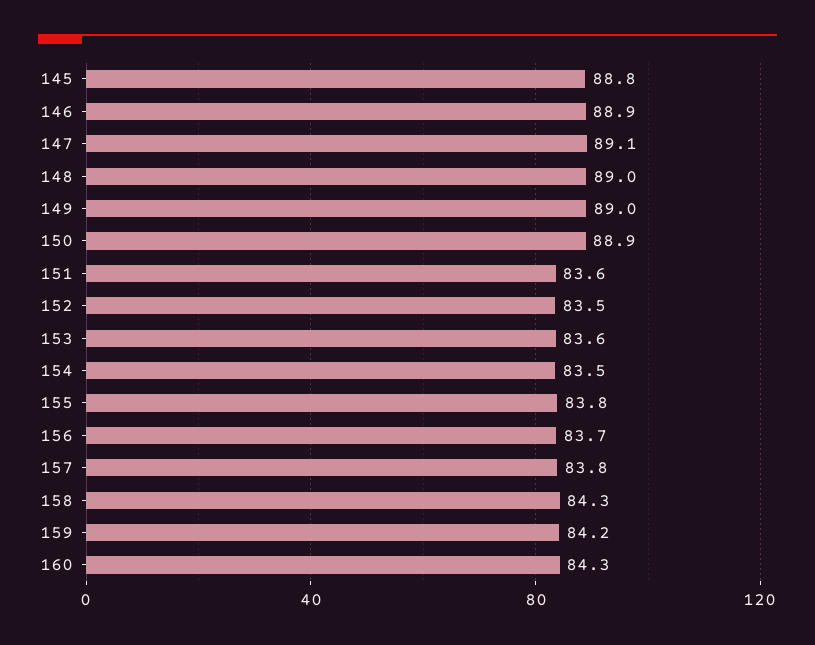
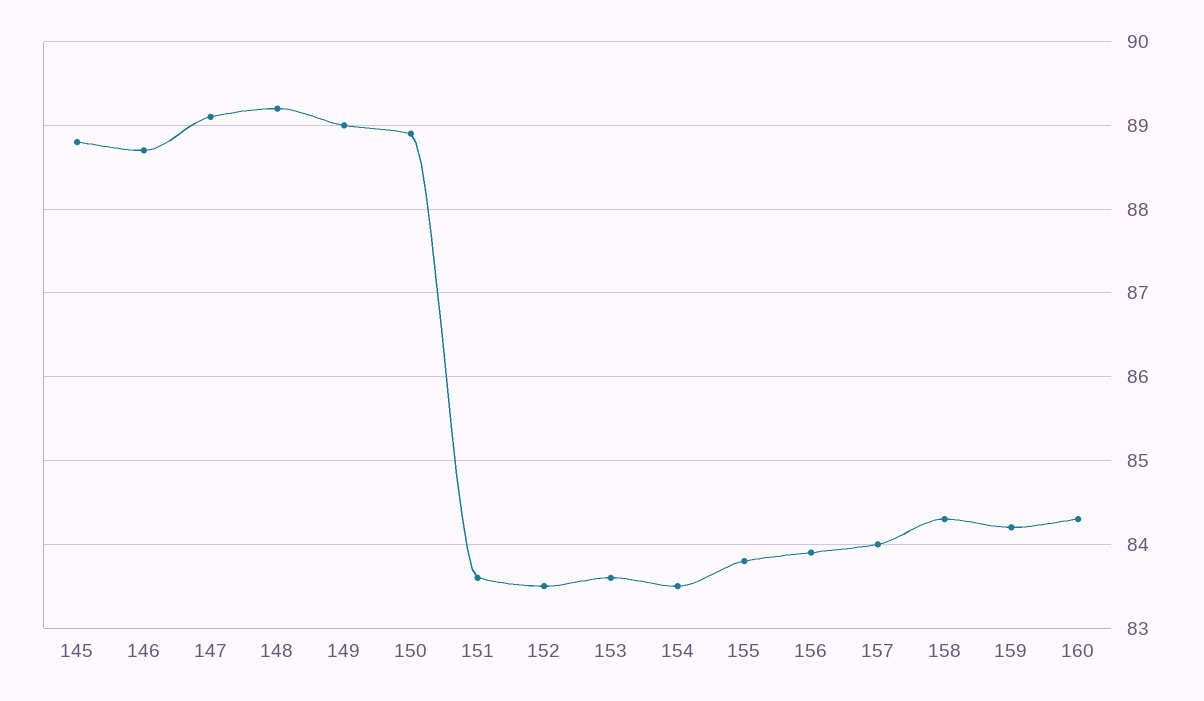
  {
    "145": 88.8,
-   "146": 88.9,
+   "146": 88.7,
    "147": 89.1,
-   "148": 89,
+   "148": 89.2,
    "149": 89,
    "150": 88.9,
    "151": 83.6,
    "152": 83.5,
    "153": 83.6,
    "154": 83.5,
    "155": 83.8,
-   "156": 83.7,
+   "156": 83.9,
-   "157": 83.8,
+   "157": 84,
    "158": 84.3,
    "159": 84.2,
    "160": 84.3
  }

